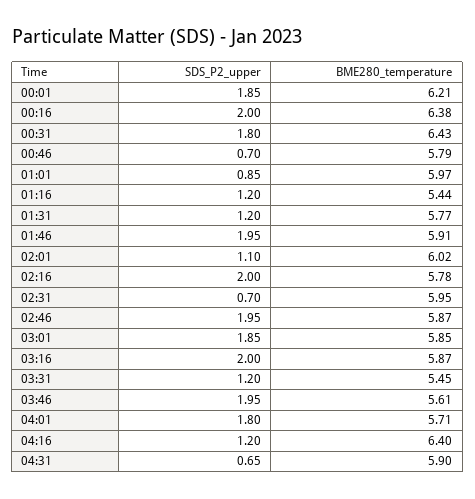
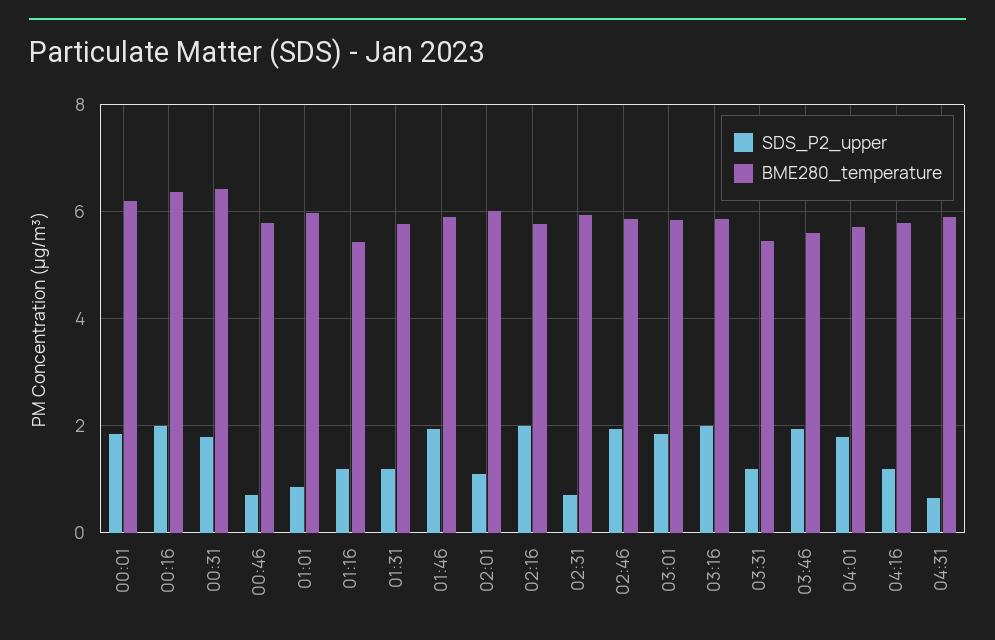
  {
    "SDS_P2_upper": {
      "00:01": 1.85,
      "00:16": 2,
      "00:31": 1.8,
      "00:46": 0.7,
      "01:01": 0.85,
      "01:16": 1.2,
      "01:31": 1.2,
      "01:46": 1.95,
      "02:01": 1.1,
      "02:16": 2,
      "02:31": 0.7,
      "02:46": 1.95,
      "03:01": 1.85,
      "03:16": 2,
      "03:31": 1.2,
      "03:46": 1.95,
      "04:01": 1.8,
      "04:16": 1.2,
      "04:31": 0.65
    },
    "BME280_temperature": {
      "00:01": 6.21,
      "00:16": 6.38,
      "00:31": 6.43,
      "00:46": 5.79,
      "01:01": 5.97,
      "01:16": 5.44,
      "01:31": 5.77,
      "01:46": 5.91,
      "02:01": 6.02,
      "02:16": 5.78,
      "02:31": 5.95,
      "02:46": 5.87,
      "03:01": 5.85,
      "03:16": 5.87,
      "03:31": 5.45,
      "03:46": 5.61,
      "04:01": 5.71,
-     "04:16": 6.4,
+     "04:16": 5.8,
      "04:31": 5.9
    }
  }

